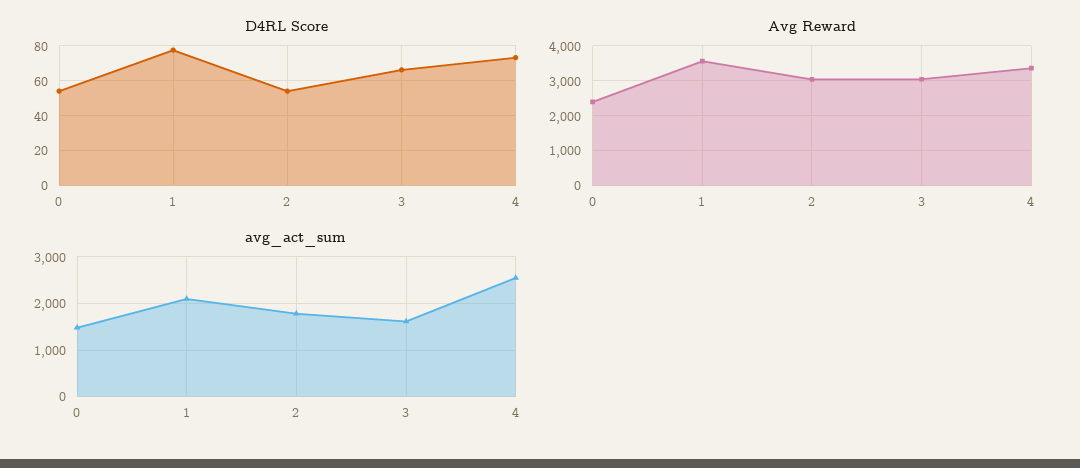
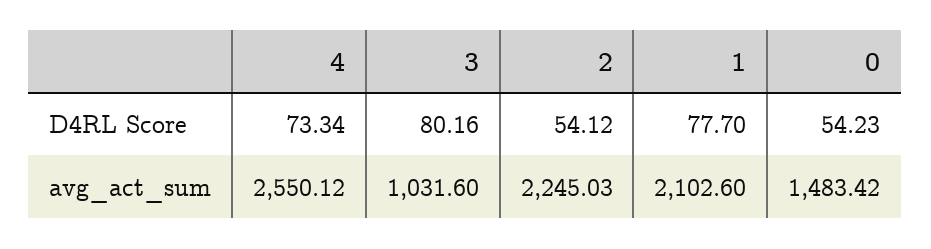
  {
    "D4RL Score": {
      "0": 54.23,
      "1": 77.7,
      "2": 54.12,
-     "3": 65,
+     "3": 80.16,
      "4": 73.34
    },
-   "Avg Reward": {
-     "0": 2400,
-     "1": 3600,
-     "2": 3000,
-     "3": 3000,
-     "4": 3400
-   },
    "avg_act_sum": {
      "0": 1483.42,
      "1": 2102.6,
-     "2": 1800,
+     "2": 2245.03,
-     "3": 1600,
+     "3": 1031.6,
      "4": 2550.12
    }
  }

